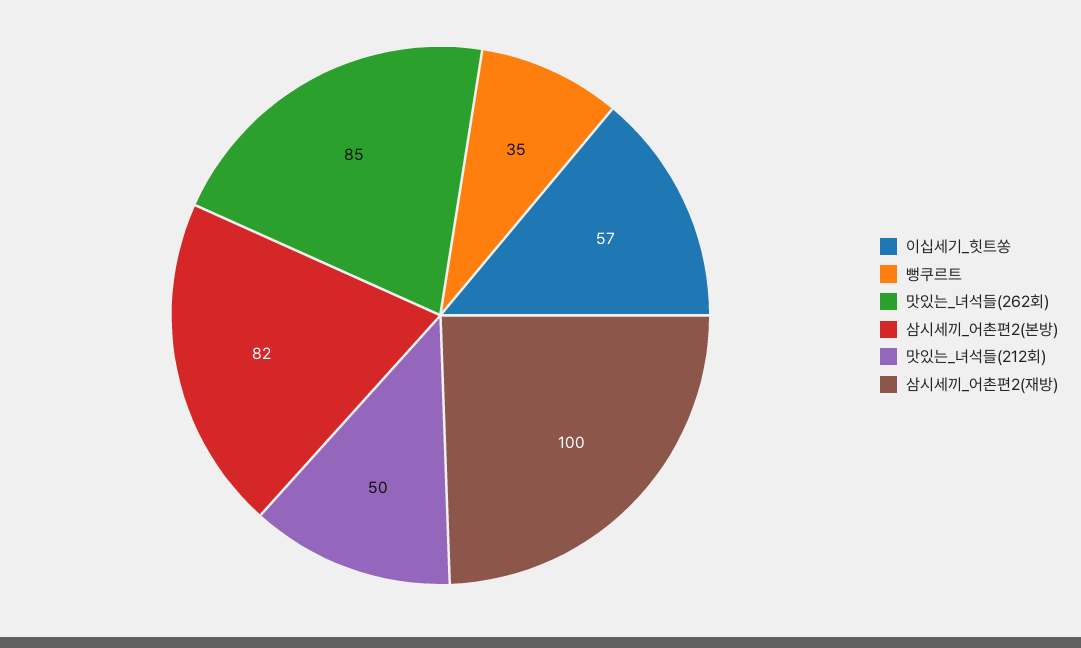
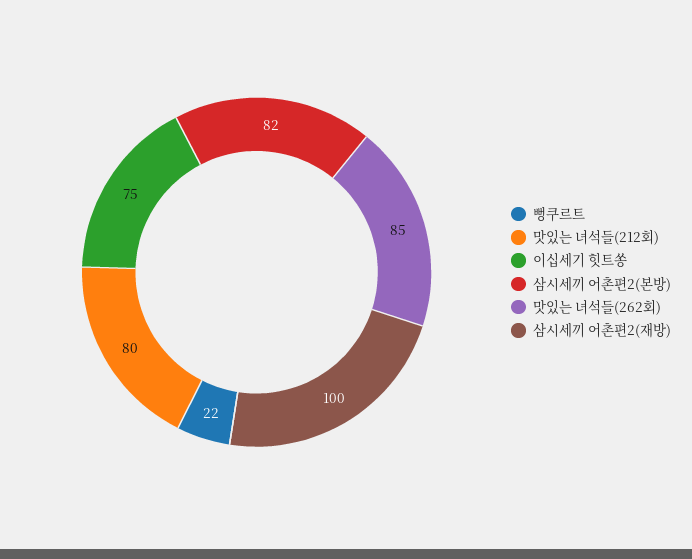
  {
-   "이십세기_힛트쏭": 57,
+   "이십세기_힛트쏭": 75,
-   "뻥쿠르트": 35,
+   "뻥쿠르트": 22,
    "맛있는_녀석들(262회)": 85,
    "삼시세끼_어촌편2(본방)": 82,
-   "맛있는_녀석들(212회)": 50,
+   "맛있는_녀석들(212회)": 80,
    "삼시세끼_어촌편2(재방)": 100
  }

